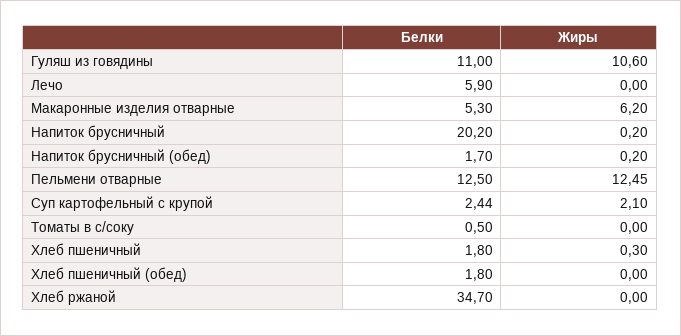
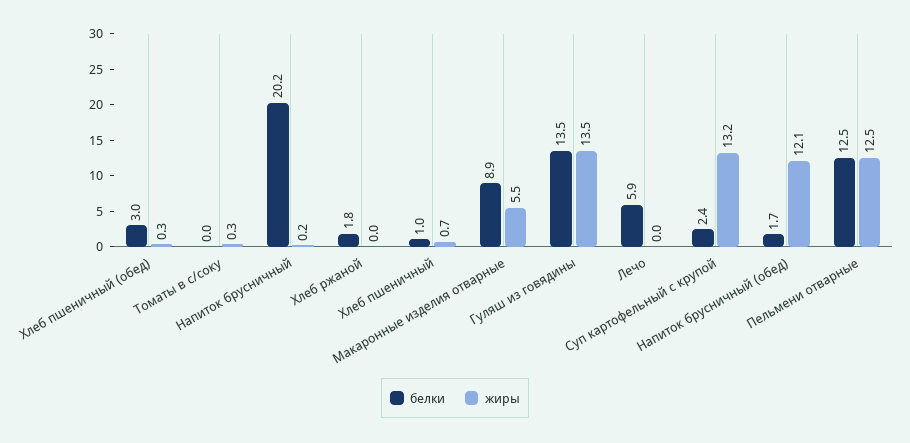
  {
    "Белки": {
-     "Гуляш из говядины": 11,
+     "Гуляш из говядины": 13.5,
      "Лечо": 5.9,
-     "Макаронные изделия отварные": 5.3,
+     "Макаронные изделия отварные": 8.9,
      "Напиток брусничный": 20.2,
      "Напиток брусничный (обед)": 1.7,
      "Пельмени отварные": 12.5,
      "Суп картофельный с крупой": 2.44,
-     "Томаты в с/соку": 0.5,
+     "Томаты в с/соку": 0,
-     "Хлеб пшеничный": 1.8,
+     "Хлеб пшеничный": 1,
-     "Хлеб пшеничный (обед)": 1.8,
+     "Хлеб пшеничный (обед)": 3,
-     "Хлеб ржаной": 34.7
+     "Хлеб ржаной": 1.8
    },
    "Жиры": {
-     "Гуляш из говядины": 10.6,
+     "Гуляш из говядины": 13.5,
      "Лечо": 0,
-     "Макаронные изделия отварные": 6.2,
+     "Макаронные изделия отварные": 5.5,
      "Напиток брусничный": 0.2,
-     "Напиток брусничный (обед)": 0.2,
+     "Напиток брусничный (обед)": 12.1,
      "Пельмени отварные": 12.45,
-     "Суп картофельный с крупой": 2.1,
+     "Суп картофельный с крупой": 13.2,
-     "Томаты в с/соку": 0,
+     "Томаты в с/соку": 0.3,
-     "Хлеб пшеничный": 0.3,
+     "Хлеб пшеничный": 0.7,
-     "Хлеб пшеничный (обед)": 0,
+     "Хлеб пшеничный (обед)": 0.3,
      "Хлеб ржаной": 0
    }
  }

